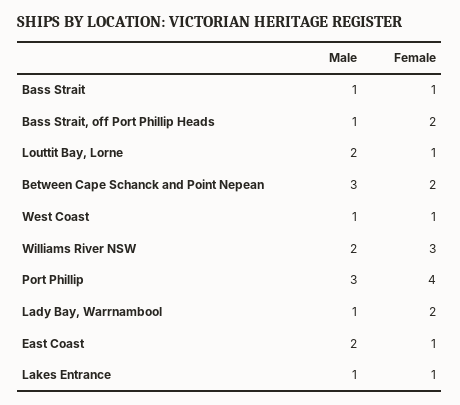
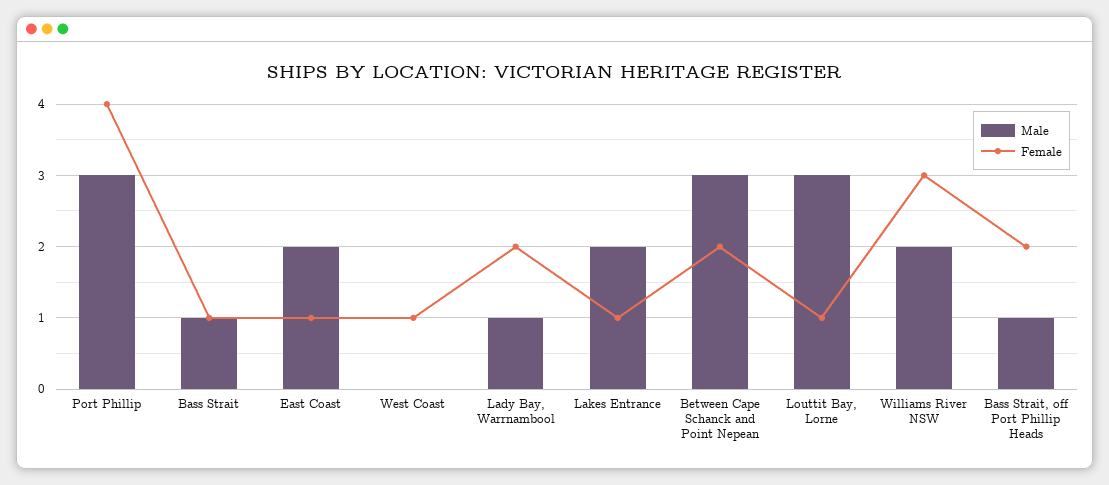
  {
    "Male": {
      "Bass Strait": 1,
      "Bass Strait, off Port Phillip Heads": 1,
-     "Louttit Bay, Lorne": 2,
+     "Louttit Bay, Lorne": 3,
      "Between Cape Schanck and Point Nepean": 3,
-     "West Coast": 1,
+     "West Coast": 0,
      "Williams River NSW": 2,
      "Port Phillip": 3,
      "Lady Bay, Warrnambool": 1,
      "East Coast": 2,
-     "Lakes Entrance": 1
+     "Lakes Entrance": 2
    },
    "Female": {
      "Bass Strait": 1,
      "Bass Strait, off Port Phillip Heads": 2,
      "Louttit Bay, Lorne": 1,
      "Between Cape Schanck and Point Nepean": 2,
      "West Coast": 1,
      "Williams River NSW": 3,
      "Port Phillip": 4,
      "Lady Bay, Warrnambool": 2,
      "East Coast": 1,
      "Lakes Entrance": 1
    }
  }

